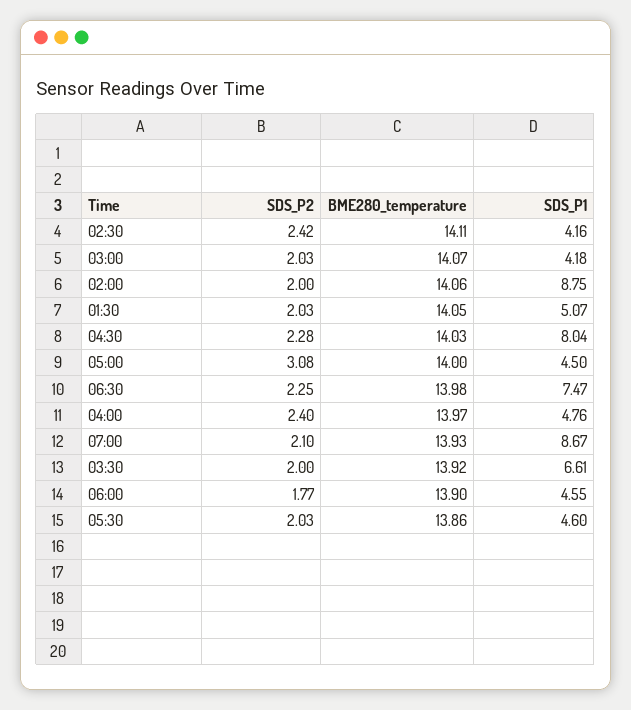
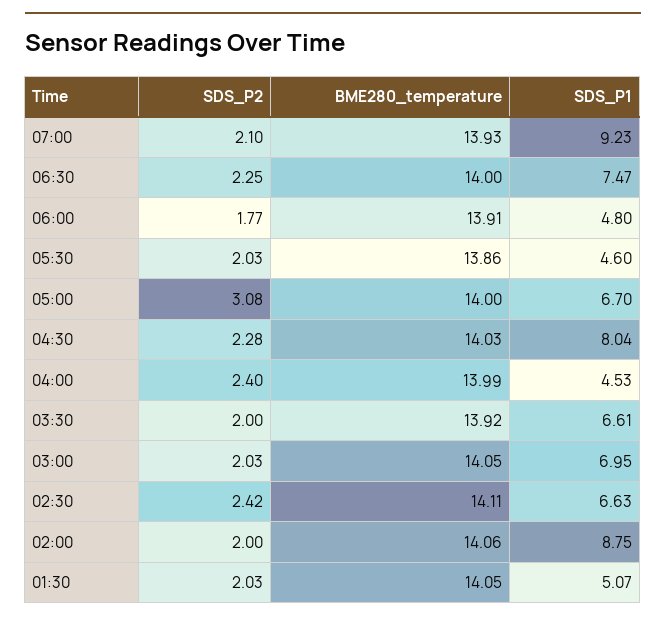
  {
    "SDS_P2": {
      "02:30": 2.42,
      "03:00": 2.03,
      "02:00": 2,
      "01:30": 2.03,
      "04:30": 2.28,
      "05:00": 3.08,
      "06:30": 2.25,
      "04:00": 2.4,
      "07:00": 2.1,
      "03:30": 2,
      "06:00": 1.77,
      "05:30": 2.03
    },
    "BME280_temperature": {
      "02:30": 14.11,
-     "03:00": 14.07,
+     "03:00": 14.05,
      "02:00": 14.06,
      "01:30": 14.05,
      "04:30": 14.03,
      "05:00": 14,
-     "06:30": 13.98,
+     "06:30": 14,
-     "04:00": 13.97,
+     "04:00": 13.99,
      "07:00": 13.93,
      "03:30": 13.92,
-     "06:00": 13.9,
+     "06:00": 13.91,
      "05:30": 13.86
    },
    "SDS_P1": {
-     "02:30": 4.16,
+     "02:30": 6.63,
-     "03:00": 4.18,
+     "03:00": 6.95,
      "02:00": 8.75,
      "01:30": 5.07,
      "04:30": 8.04,
-     "05:00": 4.5,
+     "05:00": 6.7,
      "06:30": 7.47,
-     "04:00": 4.76,
+     "04:00": 4.53,
-     "07:00": 8.67,
+     "07:00": 9.23,
      "03:30": 6.61,
-     "06:00": 4.55,
+     "06:00": 4.8,
      "05:30": 4.6
    }
  }

